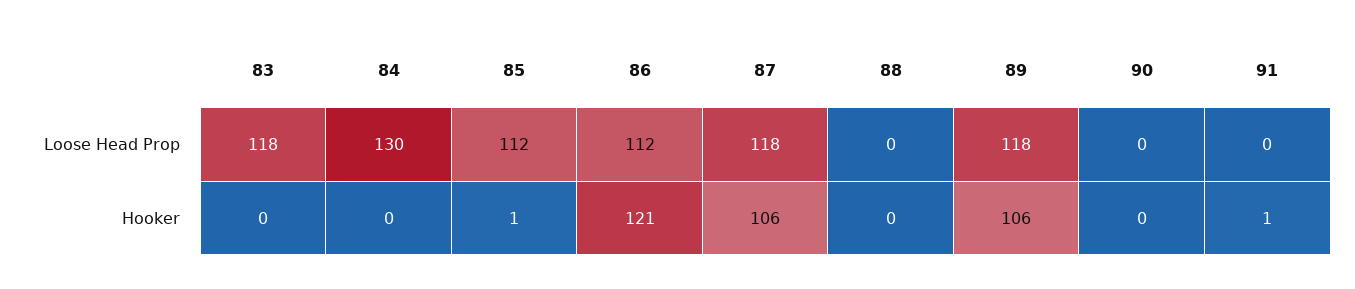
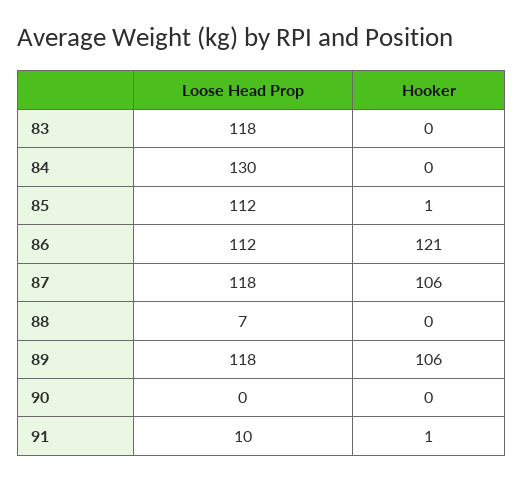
  {
    "83": {
      "Loose Head Prop": 118,
      "Hooker": 0
    },
    "84": {
      "Loose Head Prop": 130,
      "Hooker": 0
    },
    "85": {
      "Loose Head Prop": 112,
      "Hooker": 1
    },
    "86": {
      "Loose Head Prop": 112,
      "Hooker": 121
    },
    "87": {
      "Loose Head Prop": 118,
      "Hooker": 106
    },
    "88": {
-     "Loose Head Prop": 0,
+     "Loose Head Prop": 7,
      "Hooker": 0
    },
    "89": {
      "Loose Head Prop": 118,
      "Hooker": 106
    },
    "90": {
      "Loose Head Prop": 0,
      "Hooker": 0
    },
    "91": {
-     "Loose Head Prop": 0,
+     "Loose Head Prop": 10,
      "Hooker": 1
    }
  }

